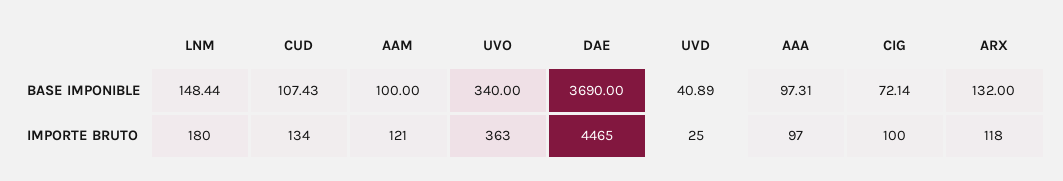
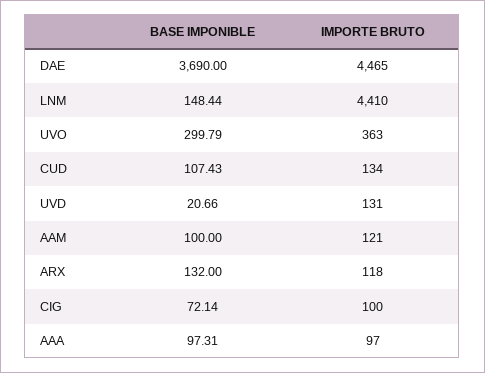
  {
    "LNM": {
      "BASE IMPONIBLE": 148.44,
-     "IMPORTE BRUTO": 180
+     "IMPORTE BRUTO": 4410
    },
    "CUD": {
      "BASE IMPONIBLE": 107.43,
      "IMPORTE BRUTO": 134
    },
    "AAM": {
      "BASE IMPONIBLE": 100,
      "IMPORTE BRUTO": 121
    },
    "UVO": {
-     "BASE IMPONIBLE": 340,
+     "BASE IMPONIBLE": 299.79,
      "IMPORTE BRUTO": 363
    },
    "DAE": {
      "BASE IMPONIBLE": 3690,
      "IMPORTE BRUTO": 4465
    },
    "UVD": {
-     "BASE IMPONIBLE": 40.89,
+     "BASE IMPONIBLE": 20.66,
-     "IMPORTE BRUTO": 25
+     "IMPORTE BRUTO": 131
    },
    "AAA": {
      "BASE IMPONIBLE": 97.31,
      "IMPORTE BRUTO": 97
    },
    "CIG": {
      "BASE IMPONIBLE": 72.14,
      "IMPORTE BRUTO": 100
    },
    "ARX": {
      "BASE IMPONIBLE": 132,
      "IMPORTE BRUTO": 118
    }
  }

